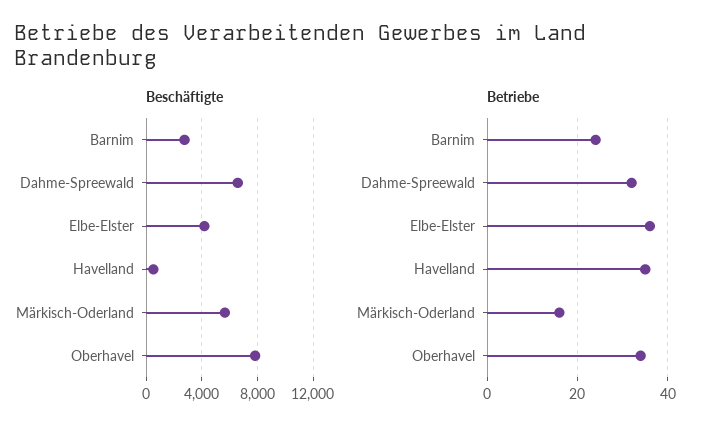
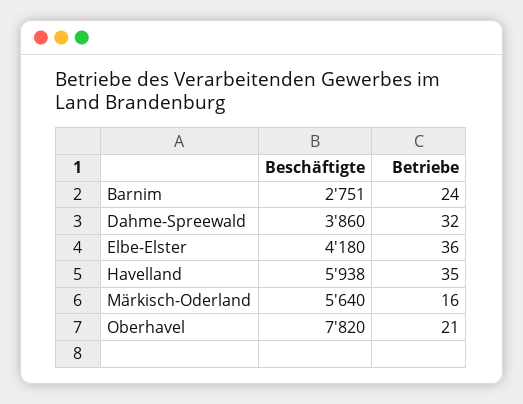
  {
    "Beschäftigte": {
      "Barnim": 2751,
-     "Dahme-Spreewald": 6500,
+     "Dahme-Spreewald": 3860,
      "Elbe-Elster": 4180,
-     "Havelland": 500,
+     "Havelland": 5938,
      "Märkisch-Oderland": 5640,
      "Oberhavel": 7820
    },
    "Betriebe": {
      "Barnim": 24,
      "Dahme-Spreewald": 32,
      "Elbe-Elster": 36,
      "Havelland": 35,
      "Märkisch-Oderland": 16,
-     "Oberhavel": 35
+     "Oberhavel": 21
    }
  }

